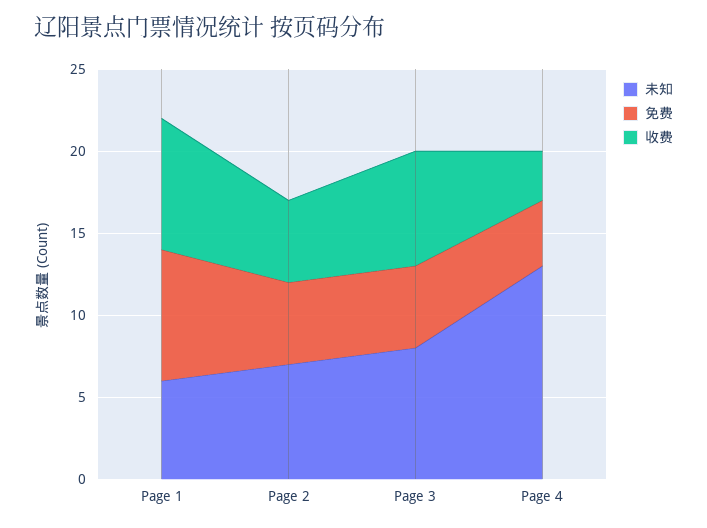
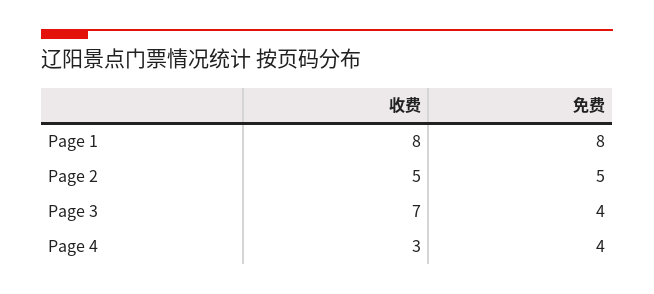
  {
-   "未知": {
-     "Page 1": 6,
-     "Page 2": 7,
-     "Page 3": 8,
-     "Page 4": 13
-   },
    "免费": {
      "Page 1": 8,
      "Page 2": 5,
-     "Page 3": 5,
+     "Page 3": 4,
      "Page 4": 4
    },
    "收费": {
      "Page 1": 8,
      "Page 2": 5,
      "Page 3": 7,
      "Page 4": 3
    }
  }

